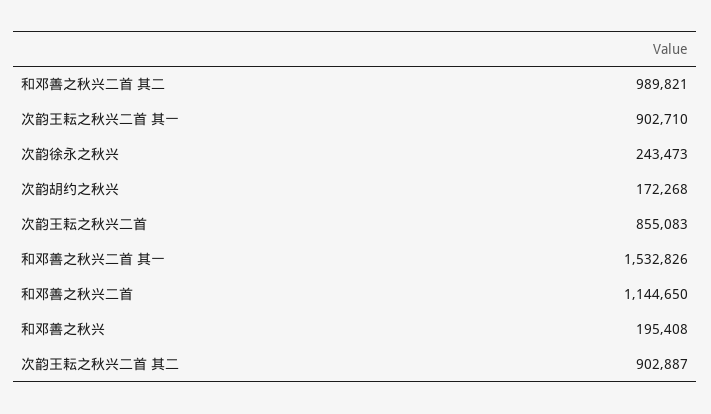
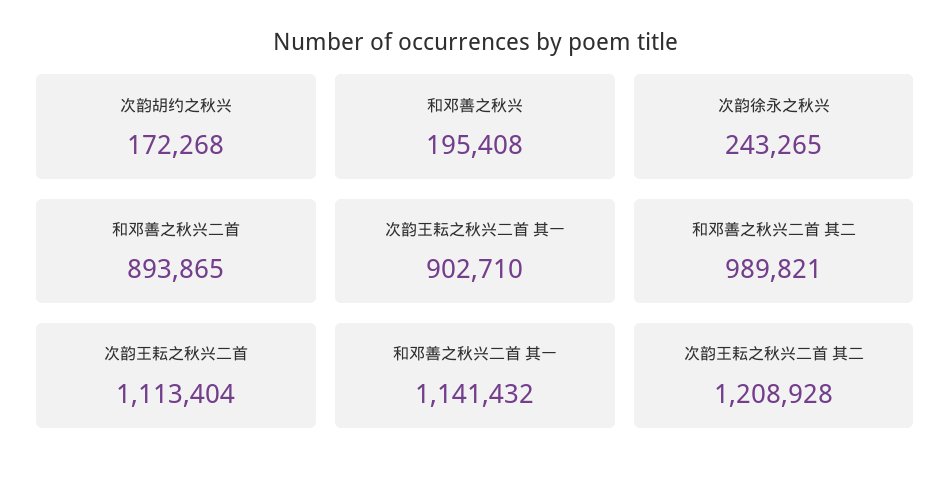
  {
    "和邓善之秋兴二首 其二": 989821,
    "次韵王耘之秋兴二首 其一": 902710,
-   "次韵徐永之秋兴": 243473,
+   "次韵徐永之秋兴": 243265,
    "次韵胡约之秋兴": 172268,
-   "次韵王耘之秋兴二首": 855083,
+   "次韵王耘之秋兴二首": 1113404,
-   "和邓善之秋兴二首 其一": 1532826,
+   "和邓善之秋兴二首 其一": 1141432,
-   "和邓善之秋兴二首": 1144650,
+   "和邓善之秋兴二首": 893865,
    "和邓善之秋兴": 195408,
-   "次韵王耘之秋兴二首 其二": 902887
+   "次韵王耘之秋兴二首 其二": 1208928
  }

